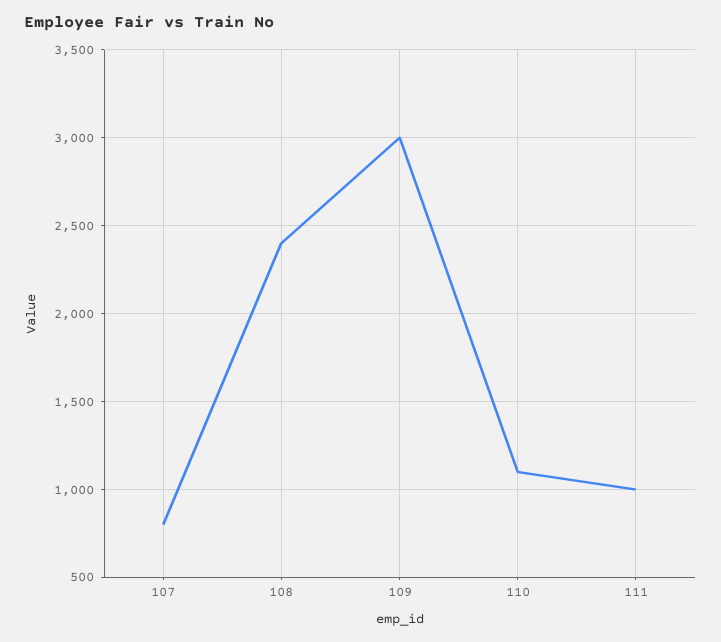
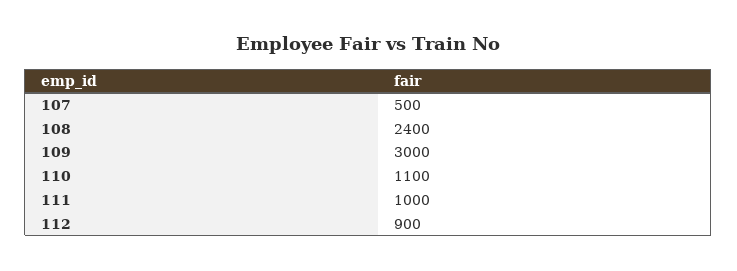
  {
-   "107": 800,
+   "107": 500,
    "108": 2400,
    "109": 3000,
    "110": 1100,
-   "111": 1000
+   "111": 1000,
+   "112": 900
  }

